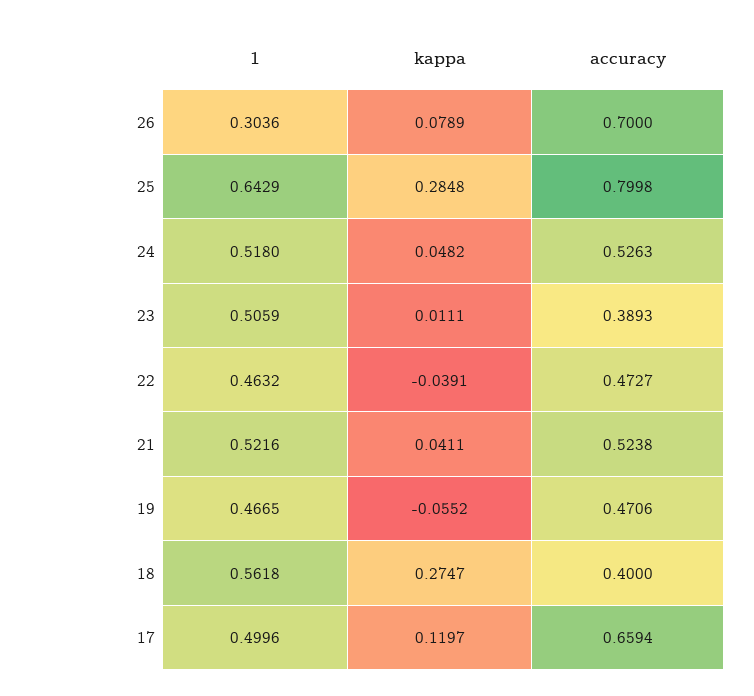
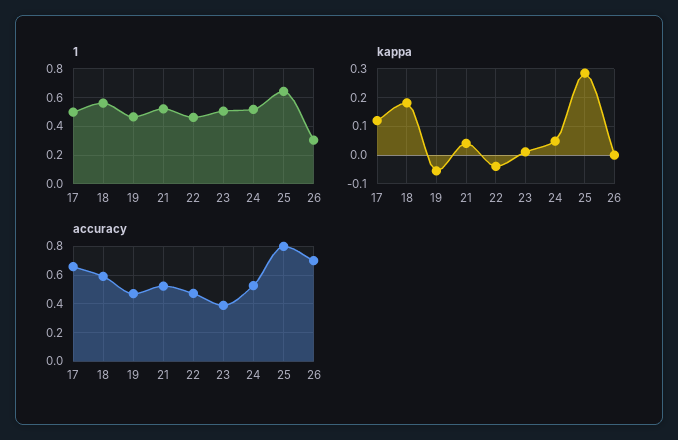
  {
    "1": {
      "26": 0.3036,
      "25": 0.6429,
      "24": 0.518,
      "23": 0.5059,
      "22": 0.4632,
      "21": 0.5216,
      "19": 0.4665,
      "18": 0.5618,
      "17": 0.4996
    },
    "kappa": {
-     "26": 0.0789,
+     "26": 0,
      "25": 0.2848,
      "24": 0.0482,
      "23": 0.0111,
      "22": -0.0391,
      "21": 0.0411,
      "19": -0.0552,
-     "18": 0.2747,
+     "18": 0.175,
      "17": 0.1197
    },
    "accuracy": {
      "26": 0.7,
      "25": 0.7998,
      "24": 0.5263,
      "23": 0.3893,
      "22": 0.4727,
      "21": 0.5238,
      "19": 0.4706,
-     "18": 0.4,
+     "18": 0.6,
      "17": 0.6594
    }
  }

